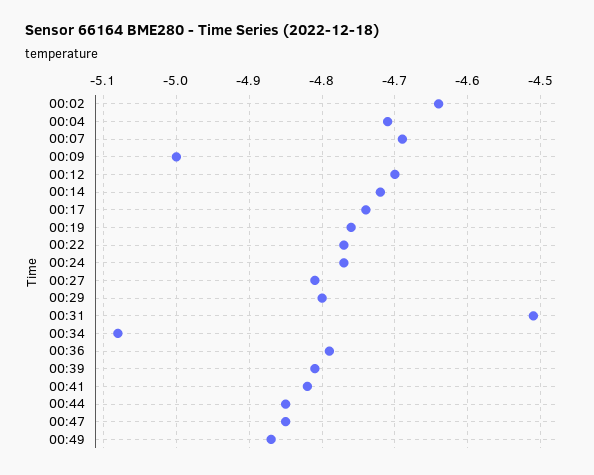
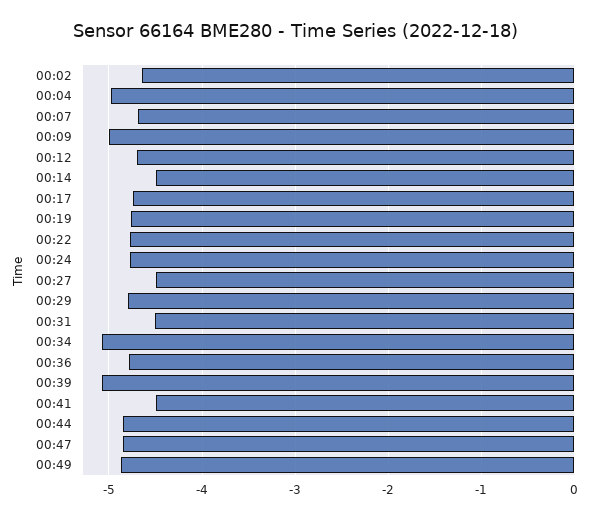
  {
    "00:02": -4.64,
-   "00:04": -4.71,
+   "00:04": -5,
    "00:07": -4.69,
    "00:09": -5,
    "00:12": -4.7,
-   "00:14": -4.72,
+   "00:14": -4.5,
    "00:17": -4.74,
    "00:19": -4.76,
    "00:22": -4.77,
    "00:24": -4.77,
-   "00:27": -4.81,
+   "00:27": -4.5,
    "00:29": -4.8,
    "00:31": -4.51,
    "00:34": -5.08,
    "00:36": -4.79,
-   "00:39": -4.81,
+   "00:39": -5.1,
-   "00:41": -4.82,
+   "00:41": -4.5,
    "00:44": -4.85,
    "00:47": -4.85,
    "00:49": -4.87
  }

